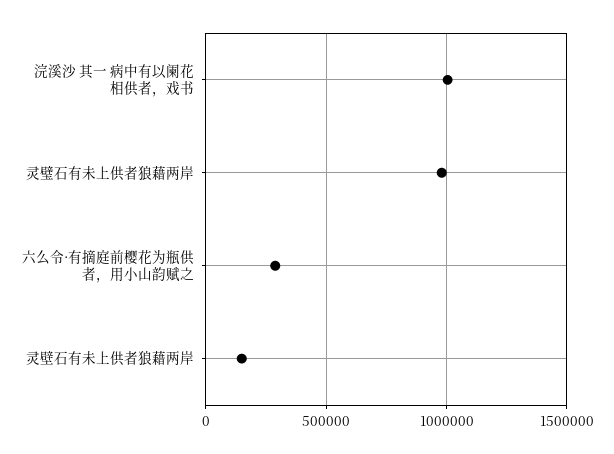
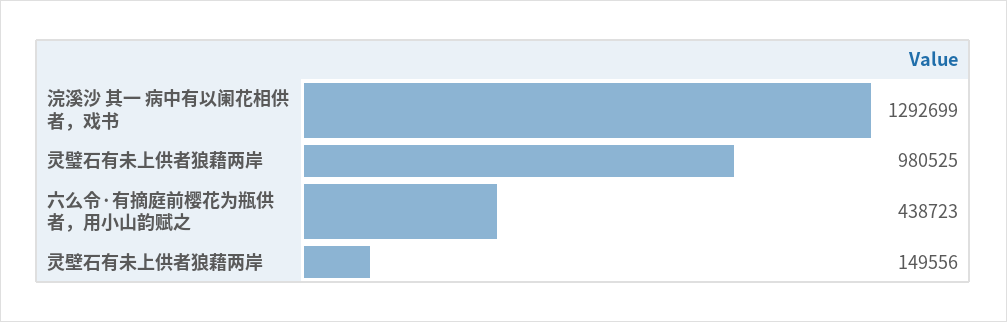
  {
-   "浣溪沙 其一 病中有以阑花相供者，戏书": 1000000,
+   "浣溪沙 其一 病中有以阑花相供者，戏书": 1292699,
    "灵璧石有未上供者狼藉两岸": 980525,
-   "六么令·有摘庭前樱花为瓶供者，用小山韵赋之": 300000,
+   "六么令·有摘庭前樱花为瓶供者，用小山韵赋之": 438723,
    "灵壁石有未上供者狼藉两岸": 149556
  }

